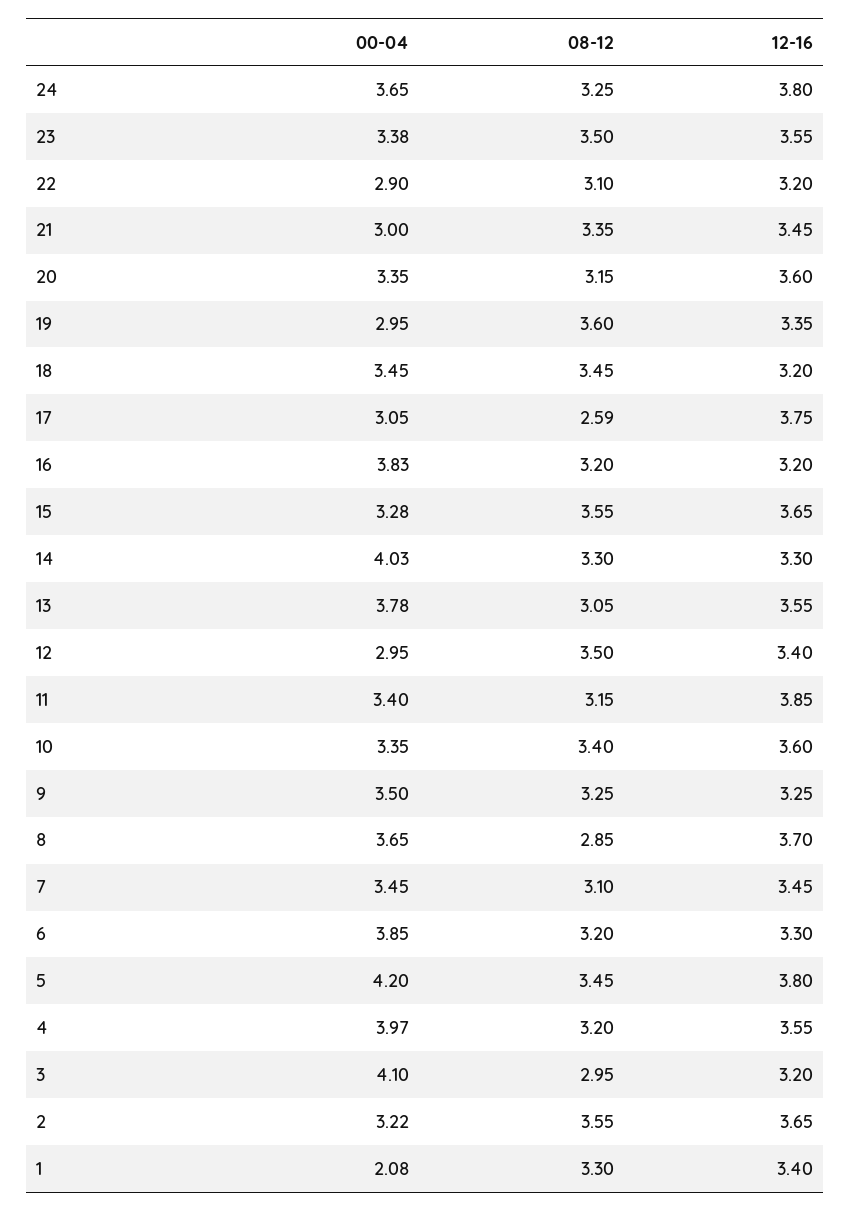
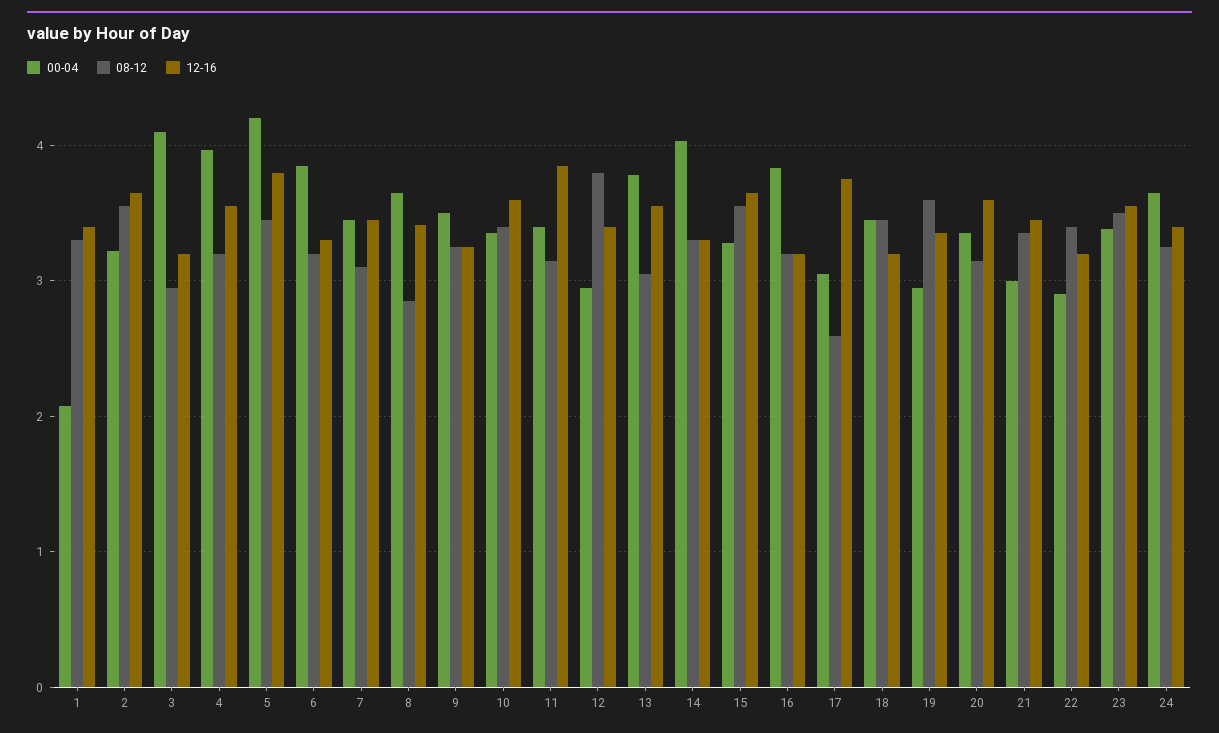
  {
    "00-04": {
      "24": 3.65,
      "23": 3.38,
      "22": 2.9,
      "21": 3,
      "20": 3.35,
      "19": 2.95,
      "18": 3.45,
      "17": 3.05,
      "16": 3.83,
      "15": 3.28,
      "14": 4.03,
      "13": 3.78,
      "12": 2.95,
      "11": 3.4,
      "10": 3.35,
      "9": 3.5,
      "8": 3.65,
      "7": 3.45,
      "6": 3.85,
      "5": 4.2,
      "4": 3.97,
      "3": 4.1,
      "2": 3.22,
      "1": 2.08
    },
    "08-12": {
      "24": 3.25,
      "23": 3.5,
-     "22": 3.1,
+     "22": 3.4,
      "21": 3.35,
      "20": 3.15,
      "19": 3.6,
      "18": 3.45,
      "17": 2.59,
      "16": 3.2,
      "15": 3.55,
      "14": 3.3,
      "13": 3.05,
-     "12": 3.5,
+     "12": 3.8,
      "11": 3.15,
      "10": 3.4,
      "9": 3.25,
      "8": 2.85,
      "7": 3.1,
      "6": 3.2,
      "5": 3.45,
      "4": 3.2,
      "3": 2.95,
      "2": 3.55,
      "1": 3.3
    },
    "12-16": {
-     "24": 3.8,
+     "24": 3.4,
      "23": 3.55,
      "22": 3.2,
      "21": 3.45,
      "20": 3.6,
      "19": 3.35,
      "18": 3.2,
      "17": 3.75,
      "16": 3.2,
      "15": 3.65,
      "14": 3.3,
      "13": 3.55,
      "12": 3.4,
      "11": 3.85,
      "10": 3.6,
      "9": 3.25,
-     "8": 3.7,
+     "8": 3.4,
      "7": 3.45,
      "6": 3.3,
      "5": 3.8,
      "4": 3.55,
      "3": 3.2,
      "2": 3.65,
      "1": 3.4
    }
  }

